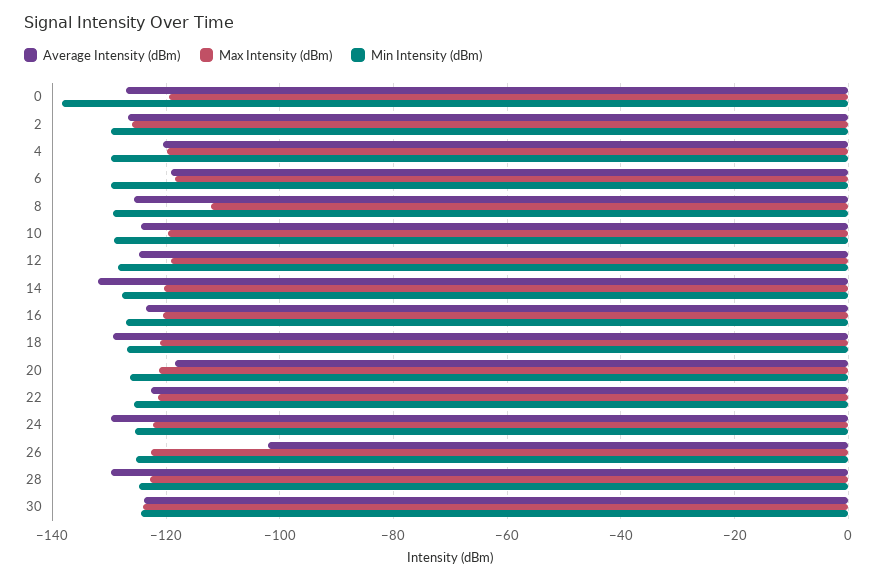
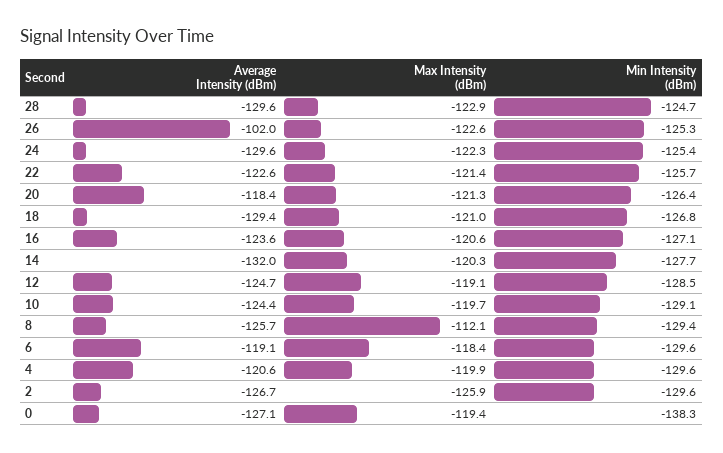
  {
    "Average Intensity (dBm)": {
      "0": -127.1,
      "2": -126.7,
      "4": -120.6,
      "6": -119.1,
      "8": -125.7,
      "10": -124.4,
      "12": -124.7,
      "14": -132,
      "16": -123.6,
      "18": -129.4,
      "20": -118.4,
      "22": -122.6,
      "24": -129.6,
      "26": -102,
-     "28": -129.6,
+     "28": -129.6
-     "30": -124
    },
    "Max Intensity (dBm)": {
      "0": -119.4,
      "2": -125.9,
      "4": -119.9,
      "6": -118.4,
      "8": -112.1,
      "10": -119.7,
      "12": -119.1,
      "14": -120.3,
      "16": -120.6,
      "18": -121,
      "20": -121.3,
      "22": -121.4,
      "24": -122.3,
      "26": -122.6,
-     "28": -122.9,
+     "28": -122.9
-     "30": -124
    },
    "Min Intensity (dBm)": {
      "0": -138.3,
      "2": -129.6,
      "4": -129.6,
      "6": -129.6,
      "8": -129.4,
      "10": -129.1,
      "12": -128.5,
      "14": -127.7,
      "16": -127.1,
      "18": -126.8,
      "20": -126.4,
      "22": -125.7,
      "24": -125.4,
      "26": -125.3,
-     "28": -124.7,
+     "28": -124.7
-     "30": -124
    }
  }

